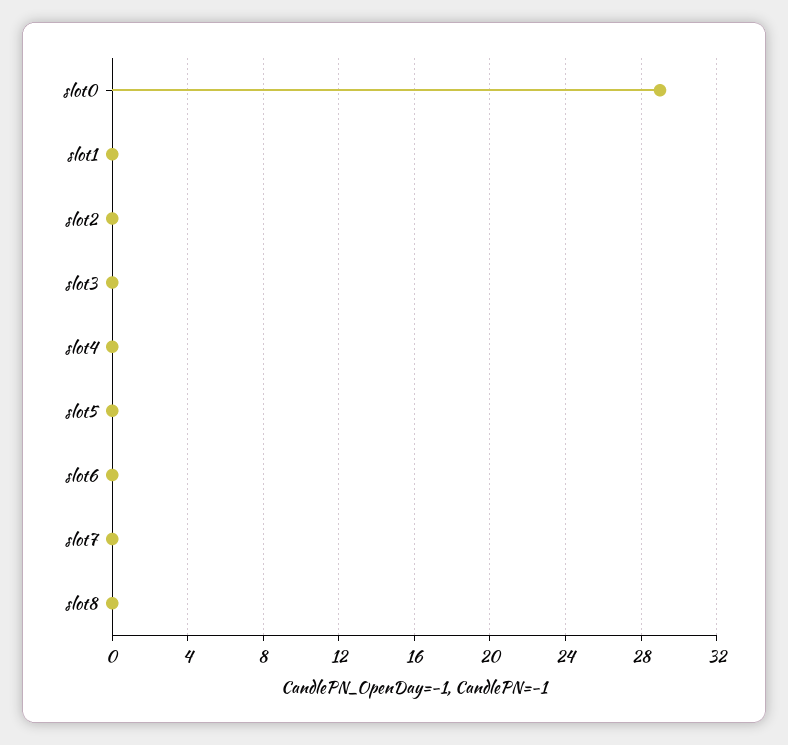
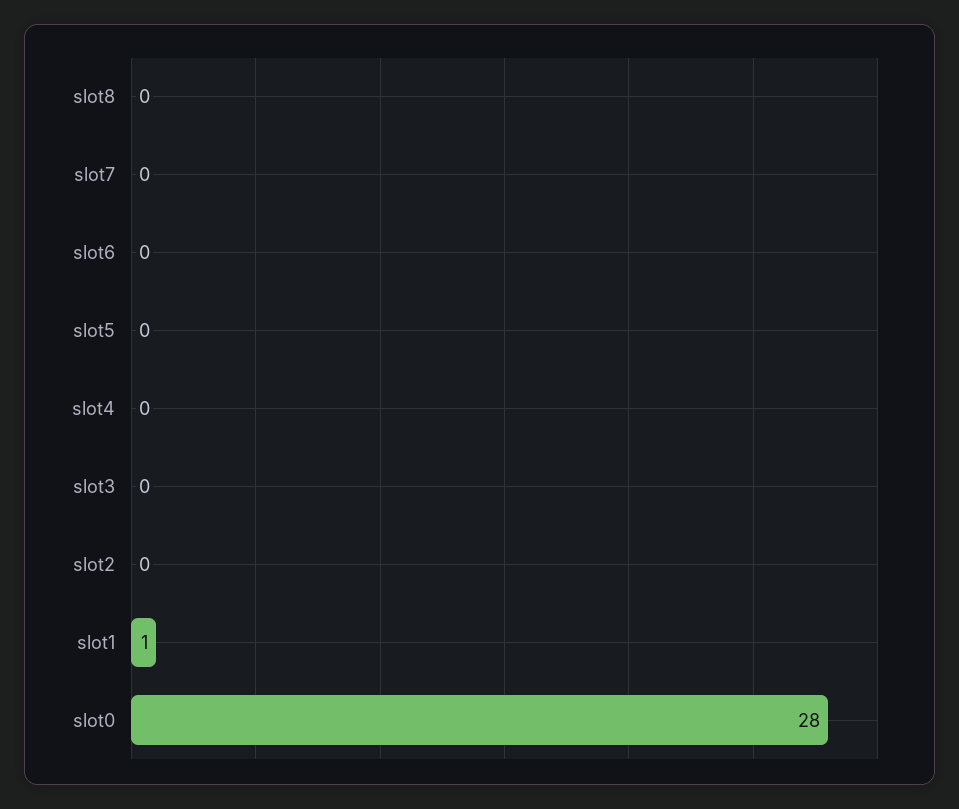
  {
-   "slot0": 29,
+   "slot0": 28,
-   "slot1": 0,
+   "slot1": 1,
    "slot2": 0,
    "slot3": 0,
    "slot4": 0,
    "slot5": 0,
    "slot6": 0,
    "slot7": 0,
    "slot8": 0
  }

